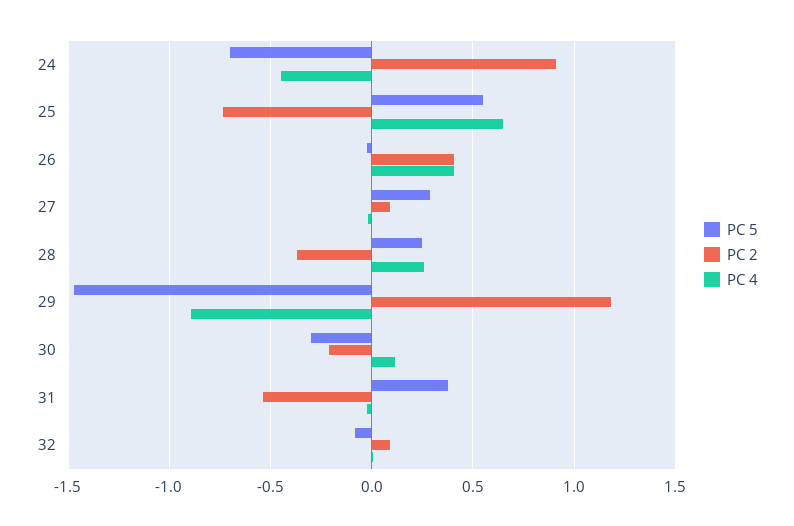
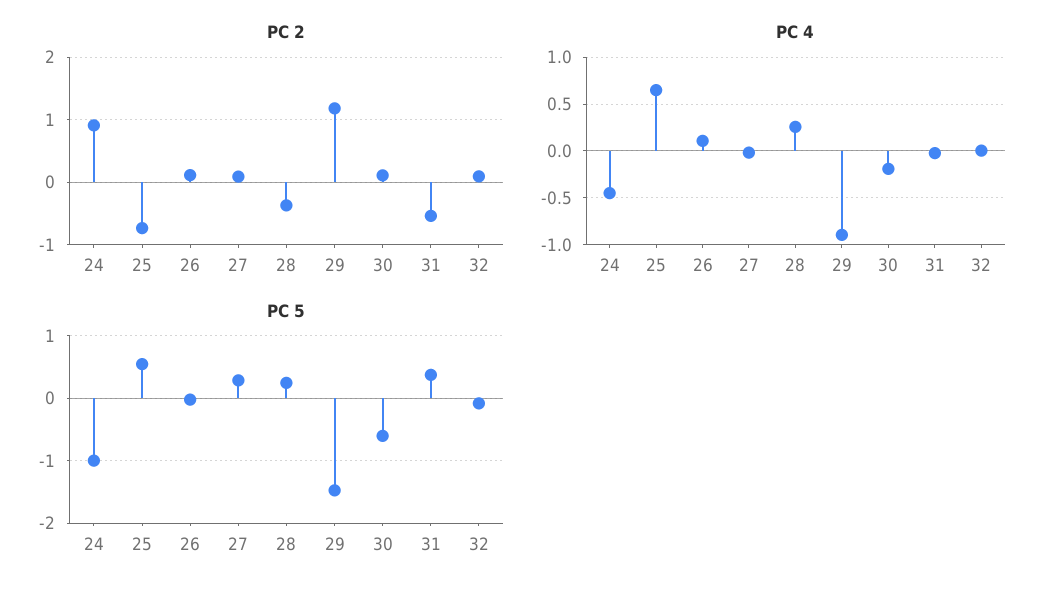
  {
    "PC 5": {
-     "24": -0.7,
+     "24": -1,
      "25": 0.55,
      "26": 0,
      "27": 0.3,
      "28": 0.25,
      "29": -1.45,
-     "30": -0.3,
+     "30": -0.6,
      "31": 0.4,
      "32": -0.1
    },
    "PC 2": {
      "24": 0.9,
      "25": -0.75,
-     "26": 0.4,
+     "26": 0.1,
      "27": 0.1,
      "28": -0.35,
      "29": 1.2,
-     "30": -0.2,
+     "30": 0.1,
      "31": -0.55,
      "32": 0.1
    },
    "PC 4": {
      "24": -0.45,
      "25": 0.65,
-     "26": 0.4,
+     "26": 0.1,
      "27": 0,
      "28": 0.25,
      "29": -0.9,
-     "30": 0.1,
+     "30": -0.2,
      "31": 0,
      "32": 0
    }
  }

